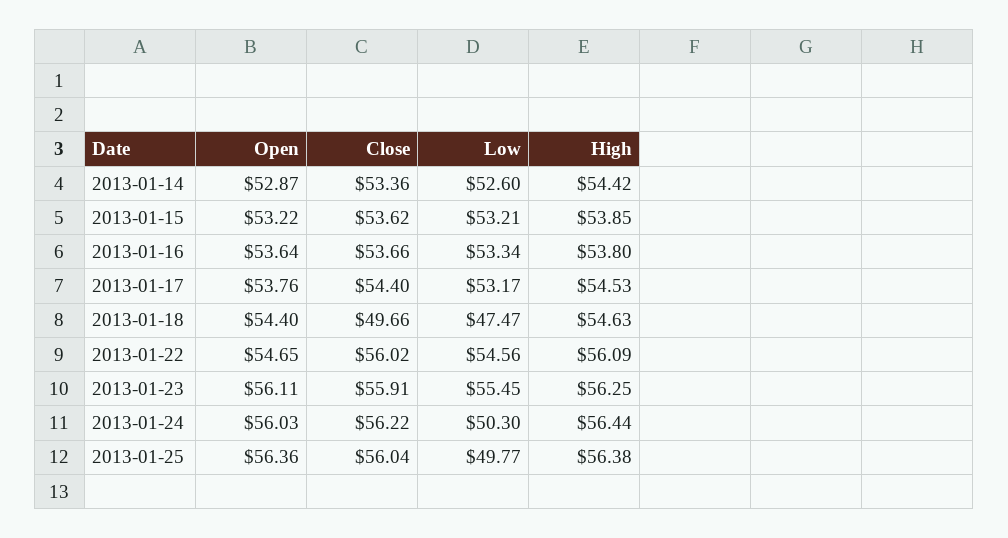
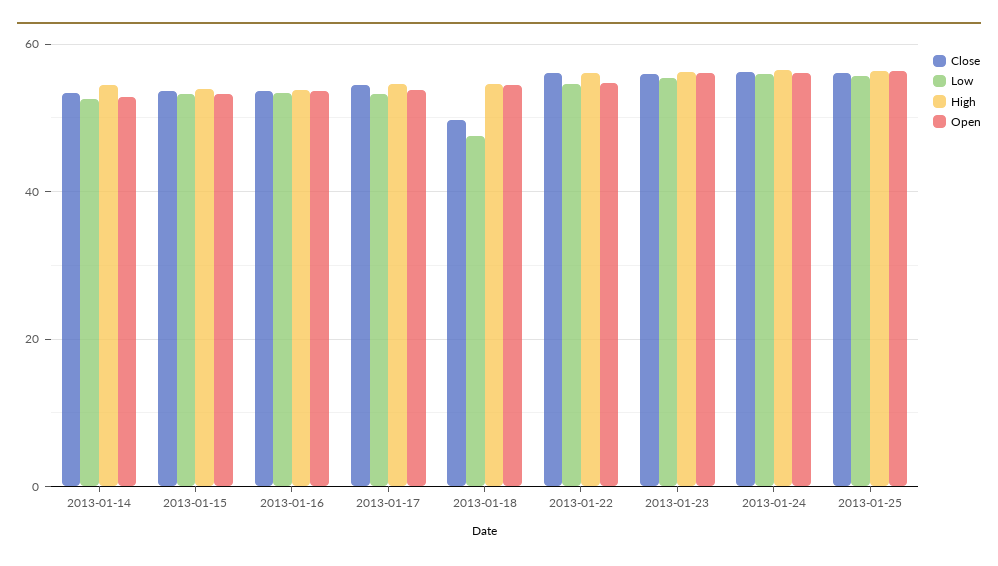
  {
    "Open": {
      "2013-01-14": 52.87,
      "2013-01-15": 53.22,
      "2013-01-16": 53.64,
      "2013-01-17": 53.76,
      "2013-01-18": 54.4,
      "2013-01-22": 54.65,
      "2013-01-23": 56.11,
      "2013-01-24": 56.03,
      "2013-01-25": 56.36
    },
    "Close": {
      "2013-01-14": 53.36,
      "2013-01-15": 53.62,
      "2013-01-16": 53.66,
      "2013-01-17": 54.4,
      "2013-01-18": 49.66,
      "2013-01-22": 56.02,
      "2013-01-23": 55.91,
      "2013-01-24": 56.22,
      "2013-01-25": 56.04
    },
    "Low": {
      "2013-01-14": 52.6,
      "2013-01-15": 53.21,
      "2013-01-16": 53.34,
      "2013-01-17": 53.17,
      "2013-01-18": 47.47,
      "2013-01-22": 54.56,
      "2013-01-23": 55.45,
-     "2013-01-24": 50.3,
+     "2013-01-24": 56,
-     "2013-01-25": 49.77
+     "2013-01-25": 56
    },
    "High": {
      "2013-01-14": 54.42,
      "2013-01-15": 53.85,
      "2013-01-16": 53.8,
      "2013-01-17": 54.53,
      "2013-01-18": 54.63,
      "2013-01-22": 56.09,
      "2013-01-23": 56.25,
      "2013-01-24": 56.44,
      "2013-01-25": 56.38
    }
  }

